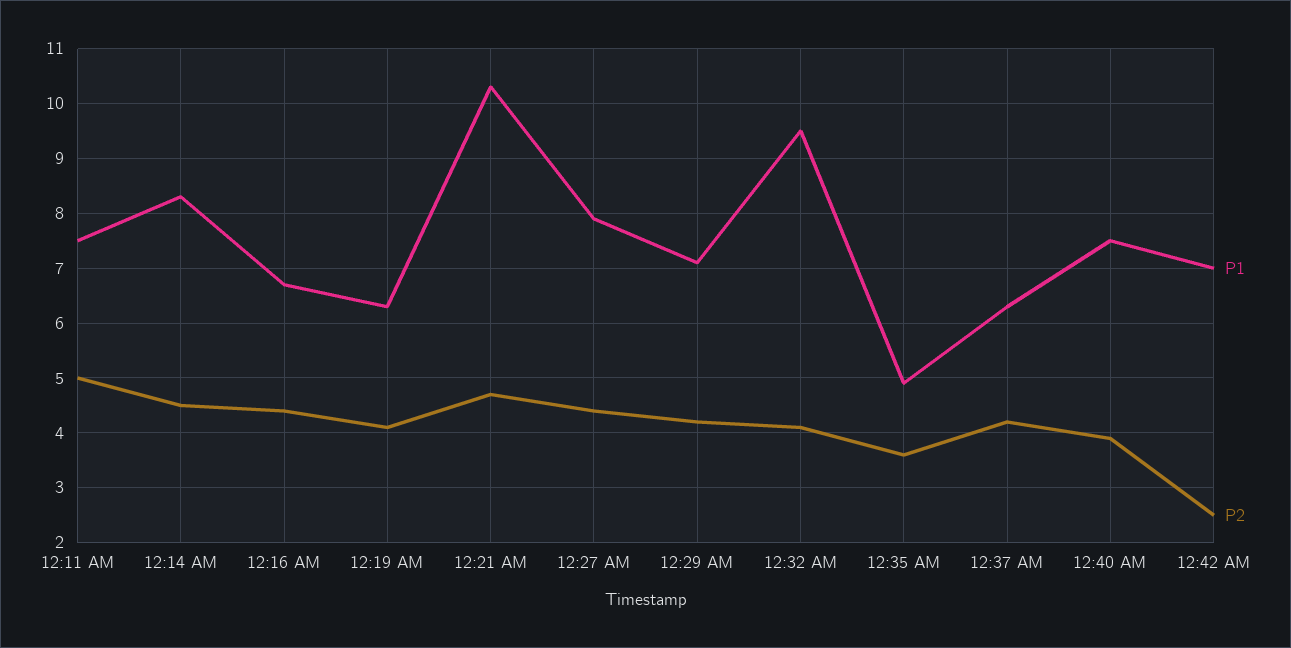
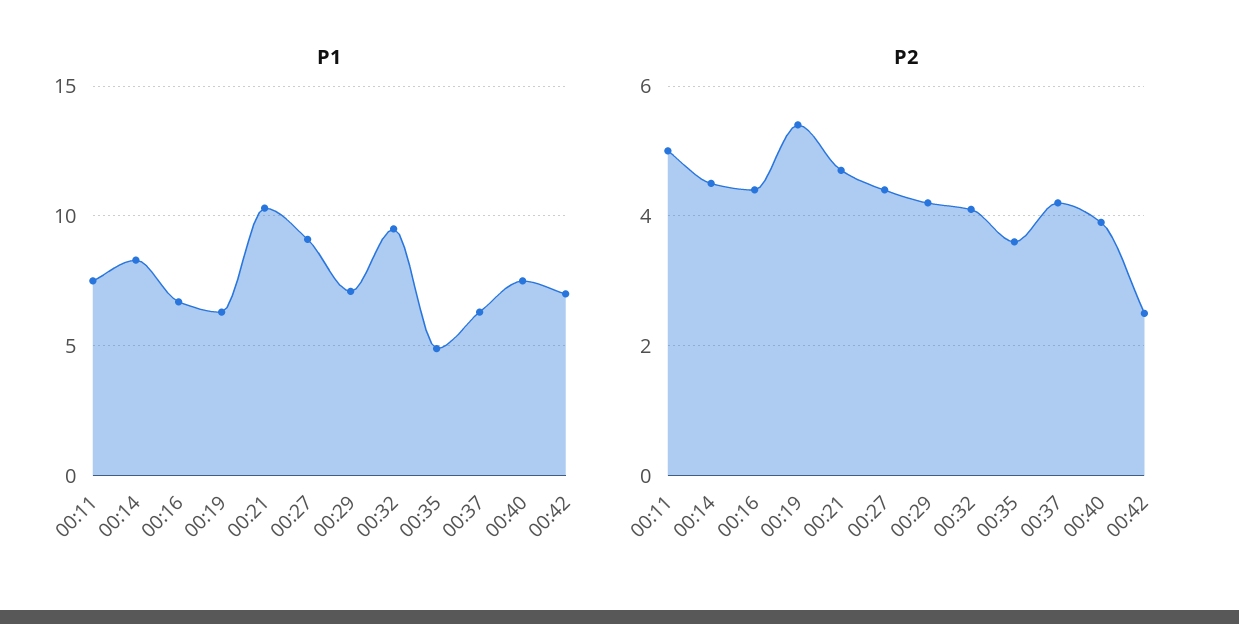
  {
    "P1": {
      "12:11 AM": 7.5,
      "12:14 AM": 8.5,
      "12:16 AM": 6.5,
      "12:19 AM": 6.5,
      "12:21 AM": 10.5,
-     "12:27 AM": 8,
+     "12:27 AM": 9,
      "12:29 AM": 7,
      "12:32 AM": 9.5,
      "12:35 AM": 5,
      "12:37 AM": 6.5,
      "12:40 AM": 7.5,
      "12:42 AM": 7
    },
    "P2": {
      "12:11 AM": 5,
      "12:14 AM": 4.5,
      "12:16 AM": 4.5,
-     "12:19 AM": 4,
+     "12:19 AM": 5.5,
      "12:21 AM": 4.5,
      "12:27 AM": 4.5,
      "12:29 AM": 4,
      "12:32 AM": 4,
      "12:35 AM": 3.5,
      "12:37 AM": 4,
      "12:40 AM": 4,
      "12:42 AM": 2.5
    }
  }

